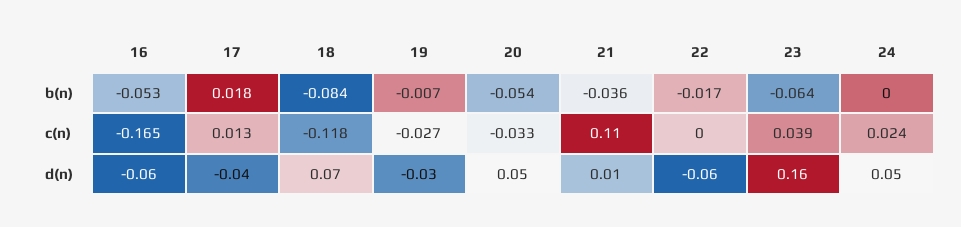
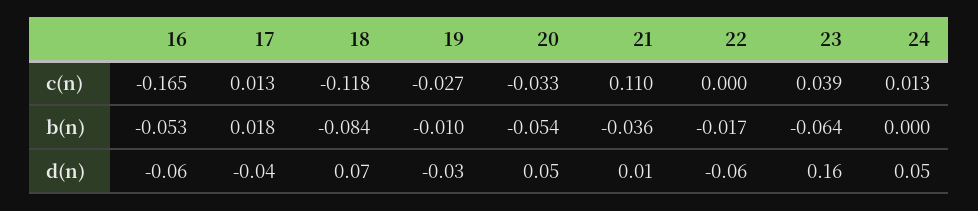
  {
    "16": {
      "b(n)": -0.053,
      "c(n)": -0.165,
      "d(n)": -0.06
    },
    "17": {
      "b(n)": 0.018,
      "c(n)": 0.013,
      "d(n)": -0.04
    },
    "18": {
      "b(n)": -0.084,
      "c(n)": -0.118,
      "d(n)": 0.07
    },
    "19": {
-     "b(n)": -0.007,
+     "b(n)": -0.01,
      "c(n)": -0.027,
      "d(n)": -0.03
    },
    "20": {
      "b(n)": -0.054,
      "c(n)": -0.033,
      "d(n)": 0.05
    },
    "21": {
      "b(n)": -0.036,
      "c(n)": 0.11,
      "d(n)": 0.01
    },
    "22": {
      "b(n)": -0.017,
      "c(n)": 0,
      "d(n)": -0.06
    },
    "23": {
      "b(n)": -0.064,
      "c(n)": 0.039,
      "d(n)": 0.16
    },
    "24": {
      "b(n)": 0,
-     "c(n)": 0.024,
+     "c(n)": 0.013,
      "d(n)": 0.05
    }
  }

